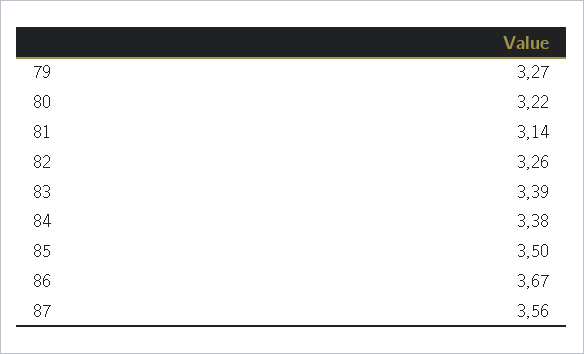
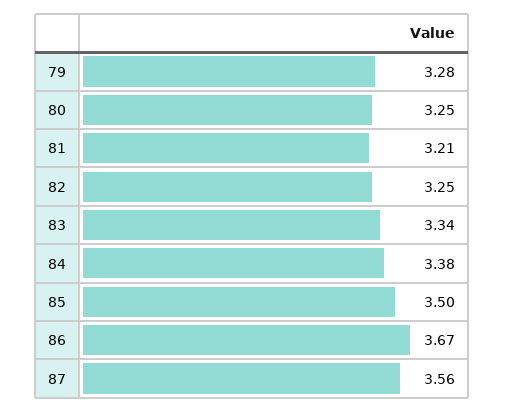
  {
-   "79": 3.27,
+   "79": 3.28,
-   "80": 3.22,
+   "80": 3.25,
-   "81": 3.14,
+   "81": 3.21,
-   "82": 3.26,
+   "82": 3.25,
-   "83": 3.39,
+   "83": 3.34,
    "84": 3.38,
    "85": 3.5,
    "86": 3.67,
    "87": 3.56
  }

